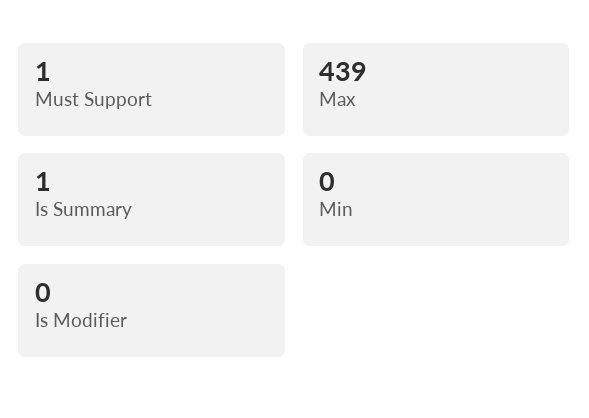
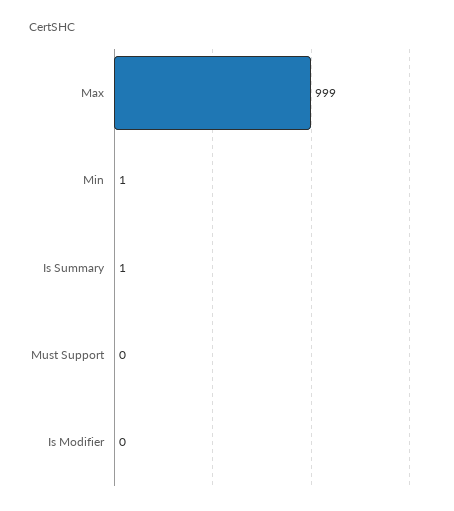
  {
-   "Must Support": 1,
+   "Must Support": 0,
-   "Max": 439,
+   "Max": 999,
    "Is Summary": 1,
-   "Min": 0,
+   "Min": 1,
    "Is Modifier": 0
  }

